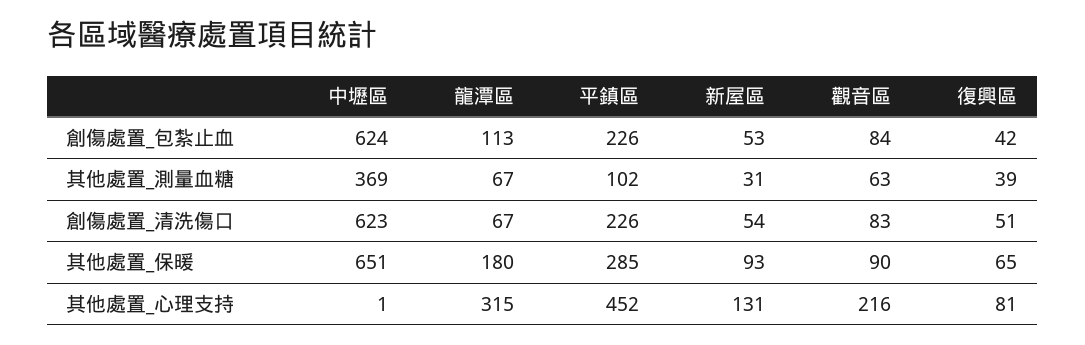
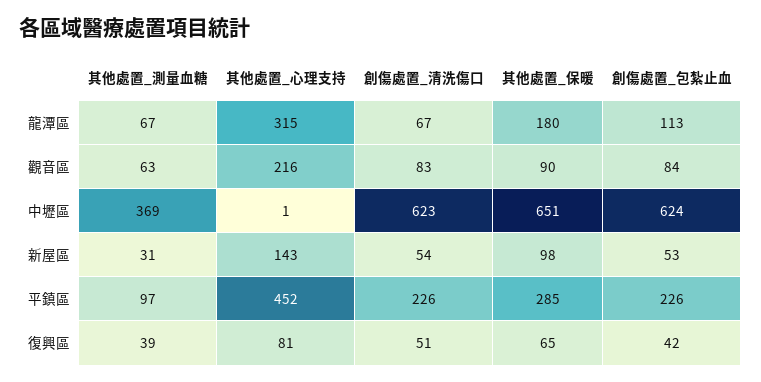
  {
    "中壢區": {
      "創傷處置_包紮止血": 624,
      "其他處置_測量血糖": 369,
      "創傷處置_清洗傷口": 623,
      "其他處置_保暖": 651,
      "其他處置_心理支持": 1
    },
    "龍潭區": {
      "創傷處置_包紮止血": 113,
      "其他處置_測量血糖": 67,
      "創傷處置_清洗傷口": 67,
      "其他處置_保暖": 180,
      "其他處置_心理支持": 315
    },
    "平鎮區": {
      "創傷處置_包紮止血": 226,
-     "其他處置_測量血糖": 102,
+     "其他處置_測量血糖": 97,
      "創傷處置_清洗傷口": 226,
      "其他處置_保暖": 285,
      "其他處置_心理支持": 452
    },
    "新屋區": {
      "創傷處置_包紮止血": 53,
      "其他處置_測量血糖": 31,
      "創傷處置_清洗傷口": 54,
-     "其他處置_保暖": 93,
+     "其他處置_保暖": 98,
-     "其他處置_心理支持": 131
+     "其他處置_心理支持": 143
    },
    "觀音區": {
      "創傷處置_包紮止血": 84,
      "其他處置_測量血糖": 63,
      "創傷處置_清洗傷口": 83,
      "其他處置_保暖": 90,
      "其他處置_心理支持": 216
    },
    "復興區": {
      "創傷處置_包紮止血": 42,
      "其他處置_測量血糖": 39,
      "創傷處置_清洗傷口": 51,
      "其他處置_保暖": 65,
      "其他處置_心理支持": 81
    }
  }

